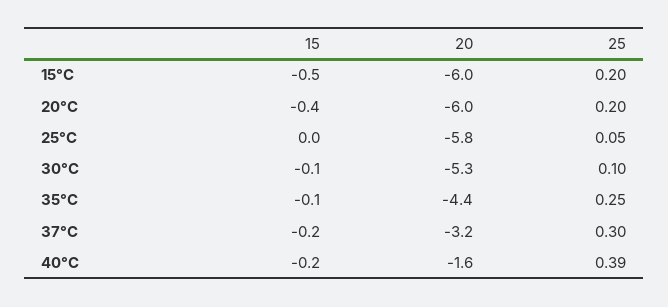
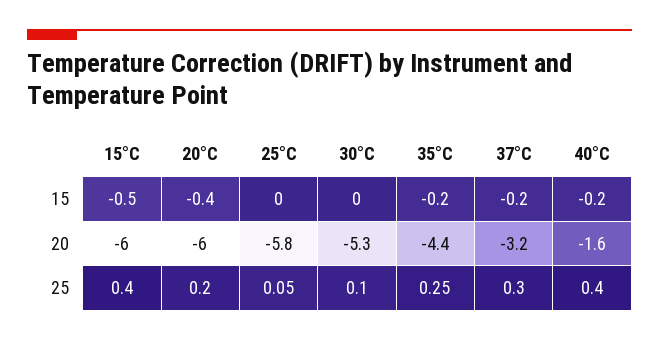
  {
    "15": {
      "15°C": -0.5,
      "20°C": -0.4,
      "25°C": 0,
-     "30°C": -0.1,
+     "30°C": 0,
-     "35°C": -0.1,
+     "35°C": -0.2,
      "37°C": -0.2,
      "40°C": -0.2
    },
    "20": {
      "15°C": -6,
      "20°C": -6,
      "25°C": -5.8,
      "30°C": -5.3,
      "35°C": -4.4,
      "37°C": -3.2,
      "40°C": -1.6
    },
    "25": {
-     "15°C": 0.2,
+     "15°C": 0.4,
      "20°C": 0.2,
      "25°C": 0.05,
      "30°C": 0.1,
      "35°C": 0.25,
      "37°C": 0.3,
-     "40°C": 0.39
+     "40°C": 0.4
    }
  }

